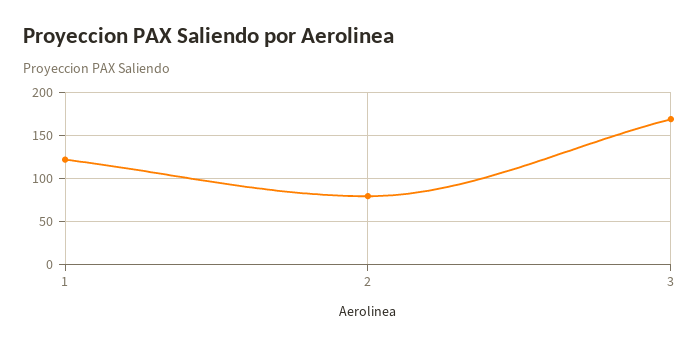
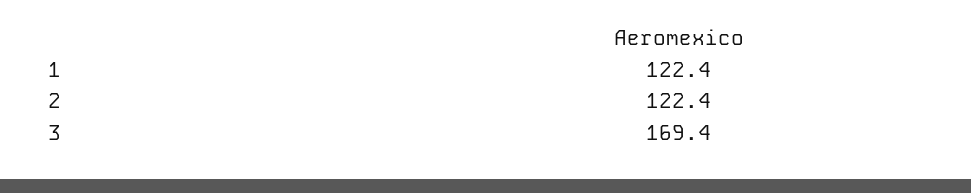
  {
    "1": 122.4,
-   "2": 80,
+   "2": 122.4,
    "3": 169.4
  }

